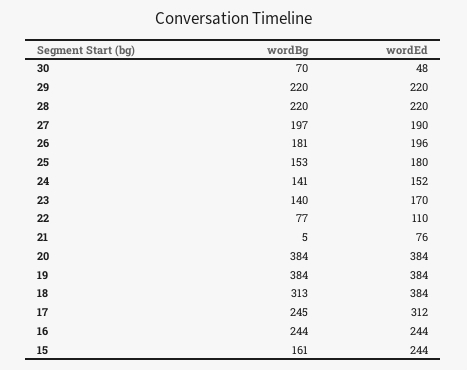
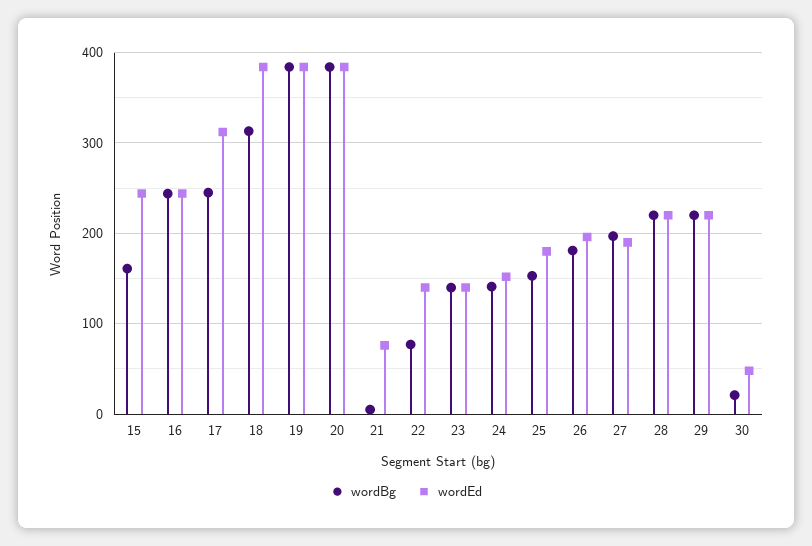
  {
    "wordBg": {
-     "30": 70,
+     "30": 20,
      "29": 220,
      "28": 220,
      "27": 197,
      "26": 181,
      "25": 153,
      "24": 141,
      "23": 140,
      "22": 77,
      "21": 5,
      "20": 384,
      "19": 384,
      "18": 313,
      "17": 245,
      "16": 244,
      "15": 161
    },
    "wordEd": {
      "30": 48,
      "29": 220,
      "28": 220,
      "27": 190,
      "26": 196,
      "25": 180,
      "24": 152,
-     "23": 170,
+     "23": 140,
-     "22": 110,
+     "22": 140,
      "21": 76,
      "20": 384,
      "19": 384,
      "18": 384,
      "17": 312,
      "16": 244,
      "15": 244
    }
  }

